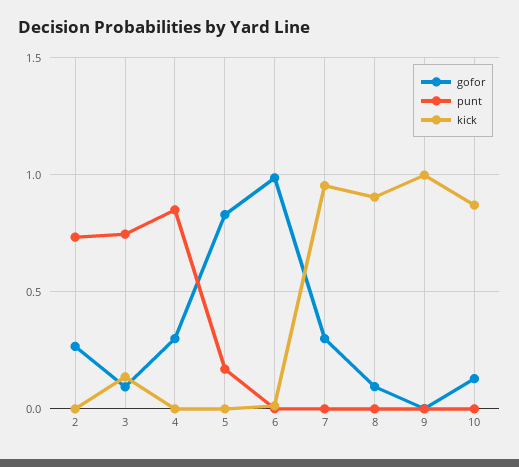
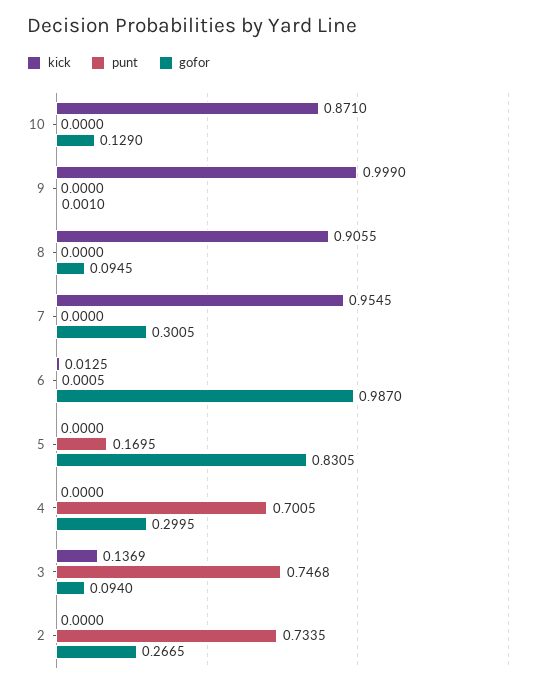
  {
    "gofor": {
      "2": 0.2665,
      "3": 0.094,
      "4": 0.2995,
      "5": 0.8305,
      "6": 0.987,
      "7": 0.3005,
      "8": 0.0945,
      "9": 0.001,
      "10": 0.129
    },
    "punt": {
      "2": 0.7335,
      "3": 0.7468,
-     "4": 0.85,
+     "4": 0.7005,
      "5": 0.1695,
      "6": 0.0005,
      "7": 0,
      "8": 0,
      "9": 0,
      "10": 0
    },
    "kick": {
      "2": 0,
      "3": 0.1369,
      "4": 0,
      "5": 0,
      "6": 0.0125,
      "7": 0.9545,
      "8": 0.9055,
      "9": 0.999,
      "10": 0.871
    }
  }

